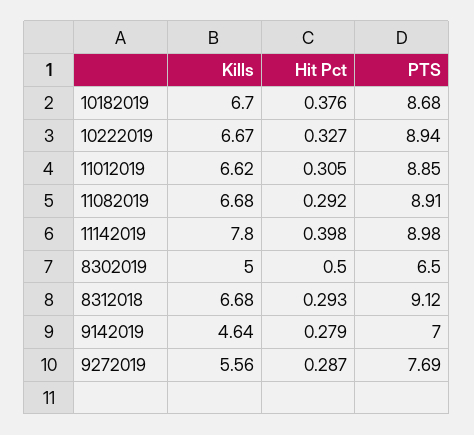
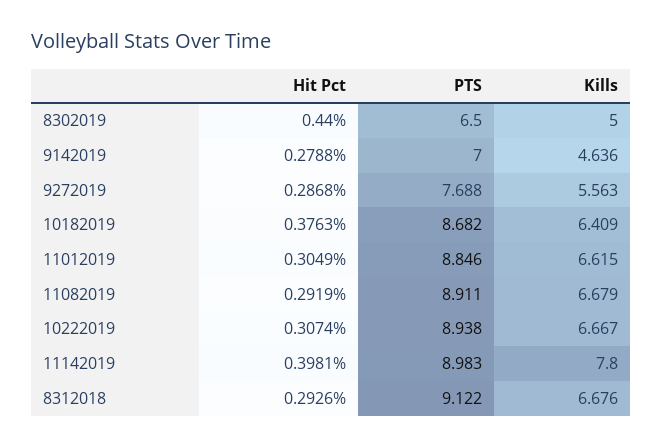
  {
    "Kills": {
-     "10182019": 6.7,
+     "10182019": 6.409,
      "10222019": 6.667,
      "11012019": 6.615,
      "11082019": 6.679,
      "11142019": 7.8,
      "8302019": 5,
      "8312018": 6.676,
      "9142019": 4.636,
      "9272019": 5.563
    },
    "Hit Pct": {
      "10182019": 0.3763,
-     "10222019": 0.327,
+     "10222019": 0.3074,
      "11012019": 0.3049,
      "11082019": 0.2919,
      "11142019": 0.3981,
-     "8302019": 0.5,
+     "8302019": 0.44,
      "8312018": 0.2926,
      "9142019": 0.2788,
      "9272019": 0.2868
    },
    "PTS": {
      "10182019": 8.682,
      "10222019": 8.938,
      "11012019": 8.846,
      "11082019": 8.911,
      "11142019": 8.983,
      "8302019": 6.5,
      "8312018": 9.122,
      "9142019": 7,
      "9272019": 7.688
    }
  }

